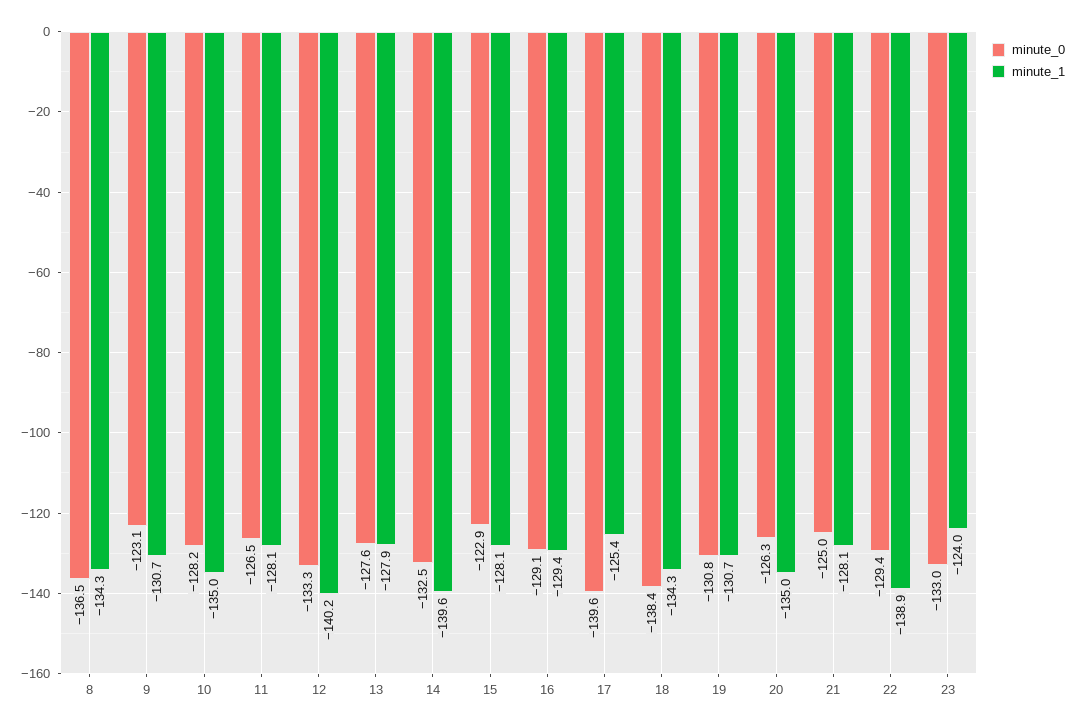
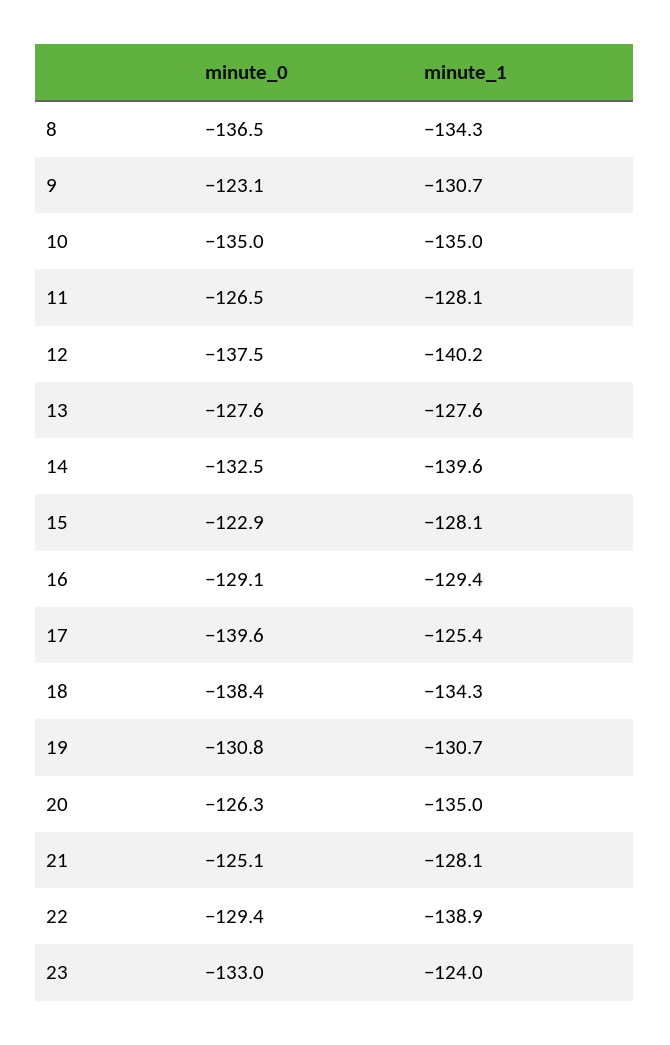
  {
    "minute_0": {
      "8": -136.5,
      "9": -123.1,
-     "10": -128.2,
+     "10": -135,
      "11": -126.5,
-     "12": -133.3,
+     "12": -137.5,
      "13": -127.6,
      "14": -132.5,
      "15": -122.9,
      "16": -129.1,
      "17": -139.6,
      "18": -138.4,
      "19": -130.8,
      "20": -126.3,
-     "21": -125,
+     "21": -125.1,
      "22": -129.4,
      "23": -133
    },
    "minute_1": {
      "8": -134.3,
      "9": -130.7,
      "10": -135,
      "11": -128.1,
      "12": -140.2,
-     "13": -127.9,
+     "13": -127.6,
      "14": -139.6,
      "15": -128.1,
      "16": -129.4,
      "17": -125.4,
      "18": -134.3,
      "19": -130.7,
      "20": -135,
      "21": -128.1,
      "22": -138.9,
      "23": -124
    }
  }

